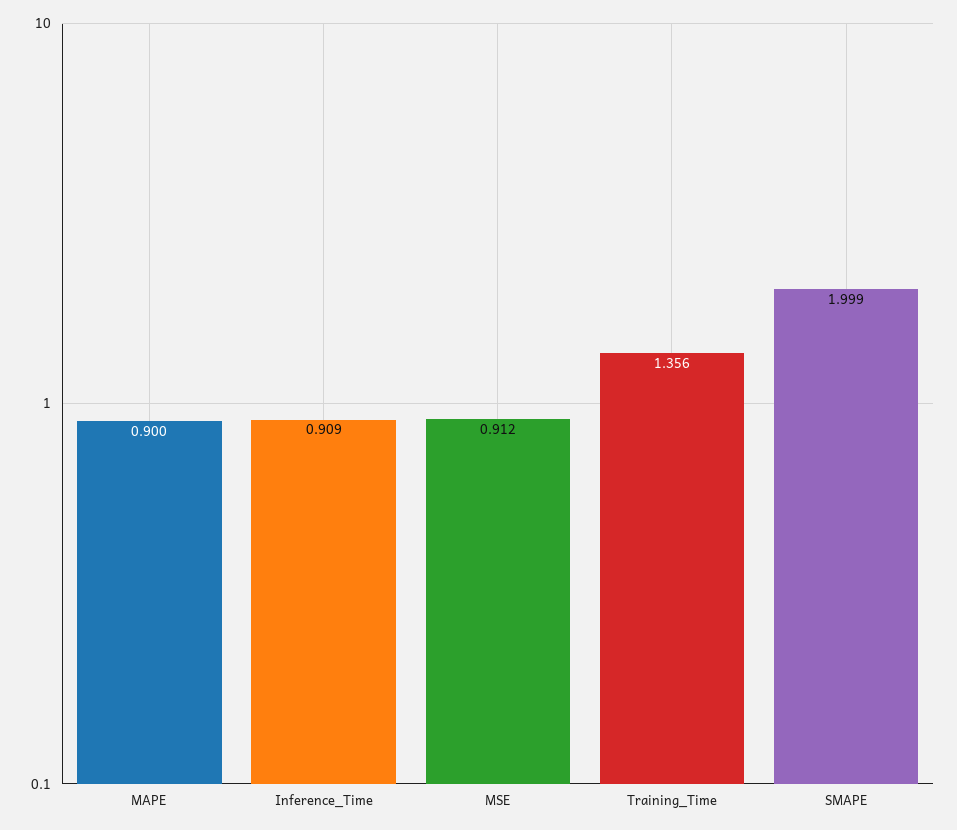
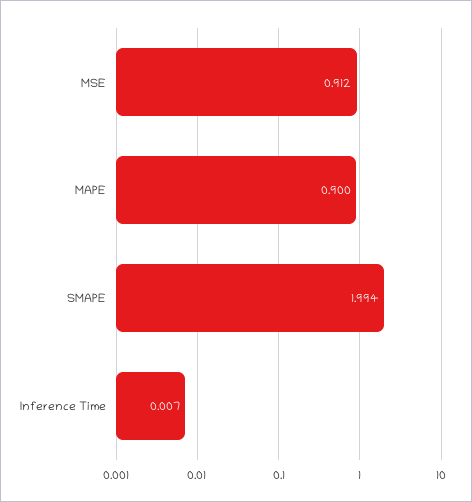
  {
    "MAPE": 0.9,
-   "Inference_Time": 0.909,
+   "Inference_Time": 0.007,
    "MSE": 0.912,
-   "Training_Time": 1.356,
-   "SMAPE": 1.999
+   "SMAPE": 1.994
  }

